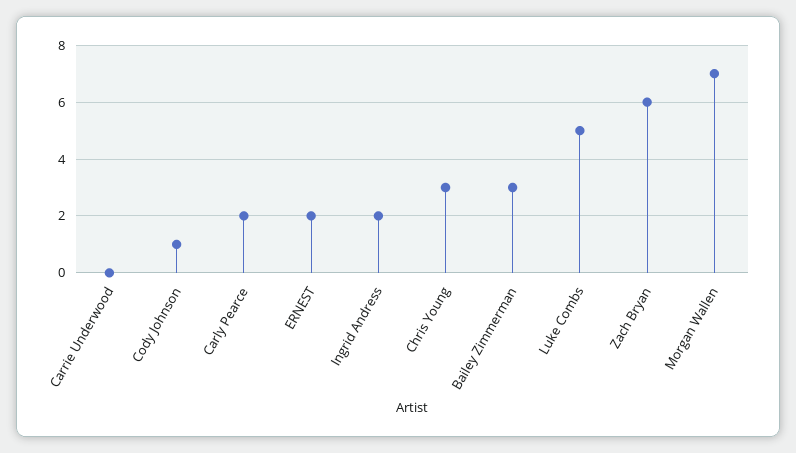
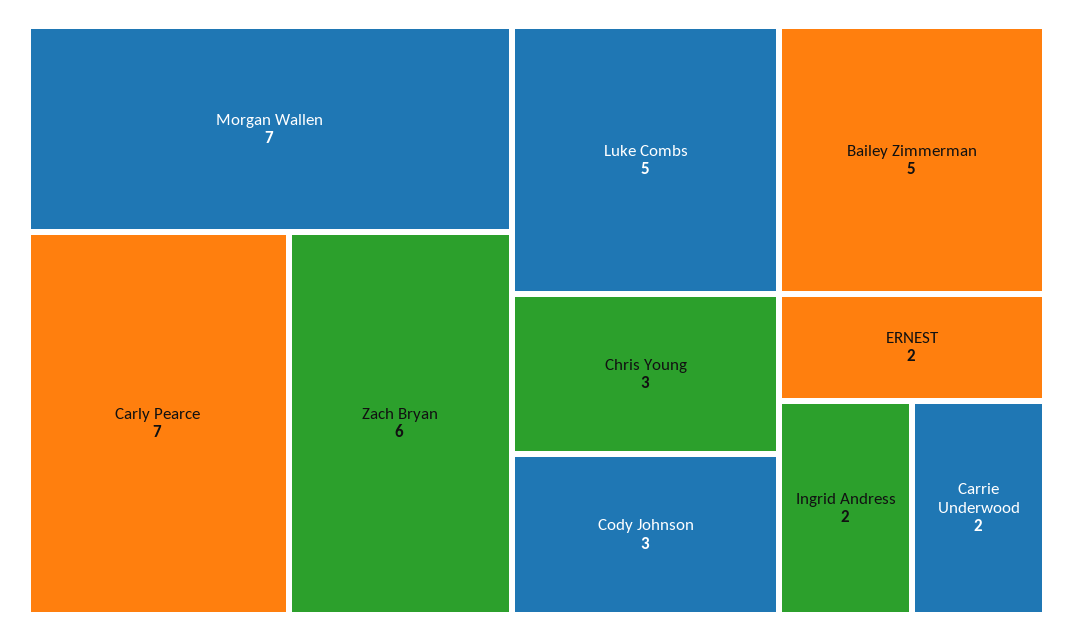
  {
-   "Carrie Underwood": 0,
+   "Carrie Underwood": 2,
-   "Cody Johnson": 1,
+   "Cody Johnson": 3,
-   "Carly Pearce": 2,
+   "Carly Pearce": 7,
    "ERNEST": 2,
    "Ingrid Andress": 2,
    "Chris Young": 3,
-   "Bailey Zimmerman": 3,
+   "Bailey Zimmerman": 5,
    "Luke Combs": 5,
    "Zach Bryan": 6,
    "Morgan Wallen": 7
  }

